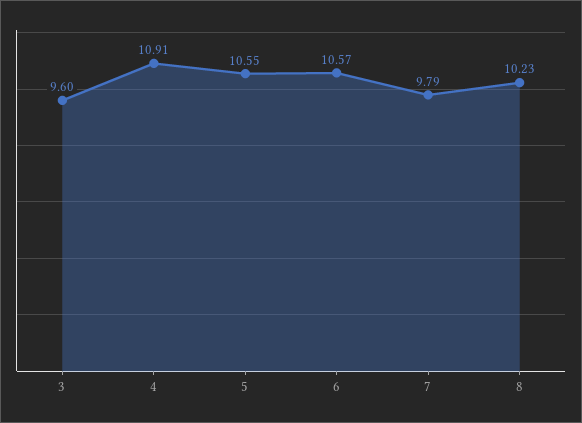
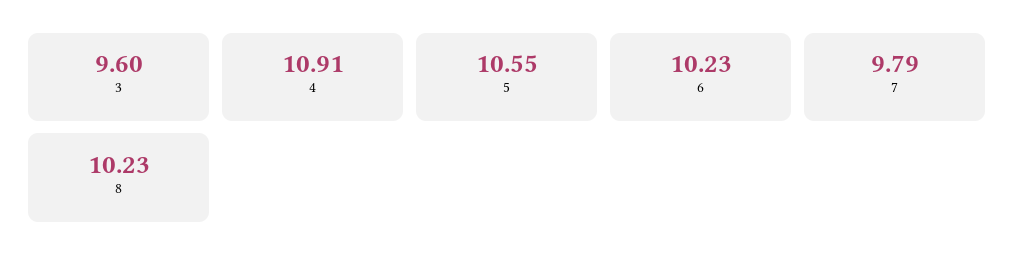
  {
    "3": 9.6,
    "4": 10.91,
    "5": 10.55,
-   "6": 10.57,
+   "6": 10.23,
    "7": 9.79,
    "8": 10.23
  }

